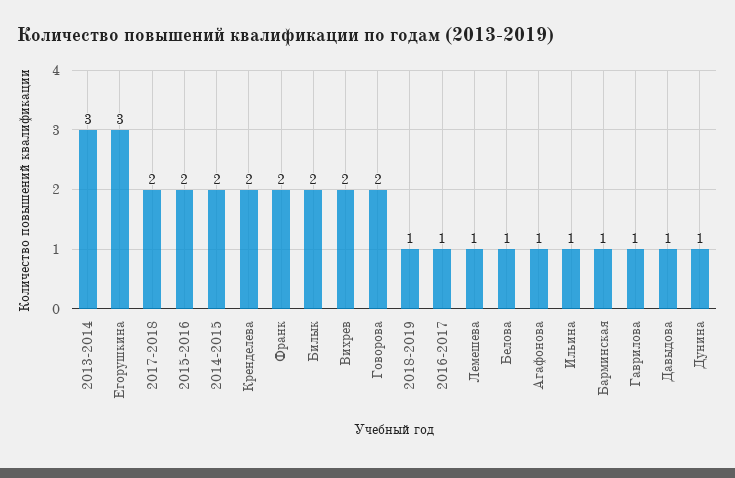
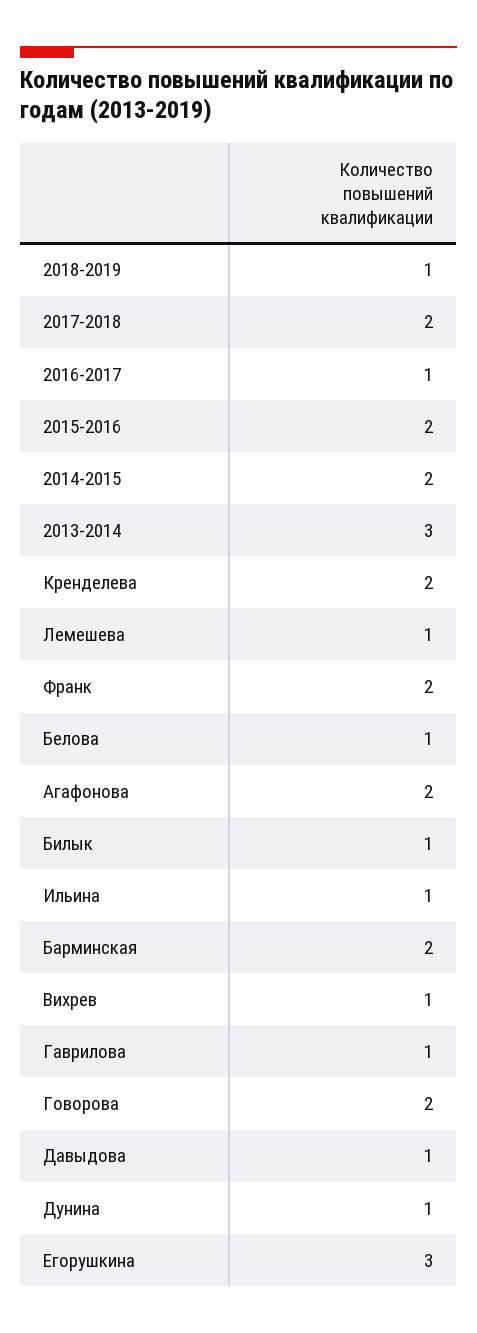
  {
    "2013-2014": 3,
    "Егорушкина": 3,
    "2017-2018": 2,
    "2015-2016": 2,
    "2014-2015": 2,
    "Кренделева": 2,
    "Франк": 2,
-   "Билык": 2,
+   "Билык": 1,
-   "Вихрев": 2,
+   "Вихрев": 1,
    "Говорова": 2,
    "2018-2019": 1,
    "2016-2017": 1,
    "Лемешева": 1,
    "Белова": 1,
-   "Агафонова": 1,
+   "Агафонова": 2,
    "Ильина": 1,
-   "Барминская": 1,
+   "Барминская": 2,
    "Гаврилова": 1,
    "Давыдова": 1,
    "Дунина": 1
  }

